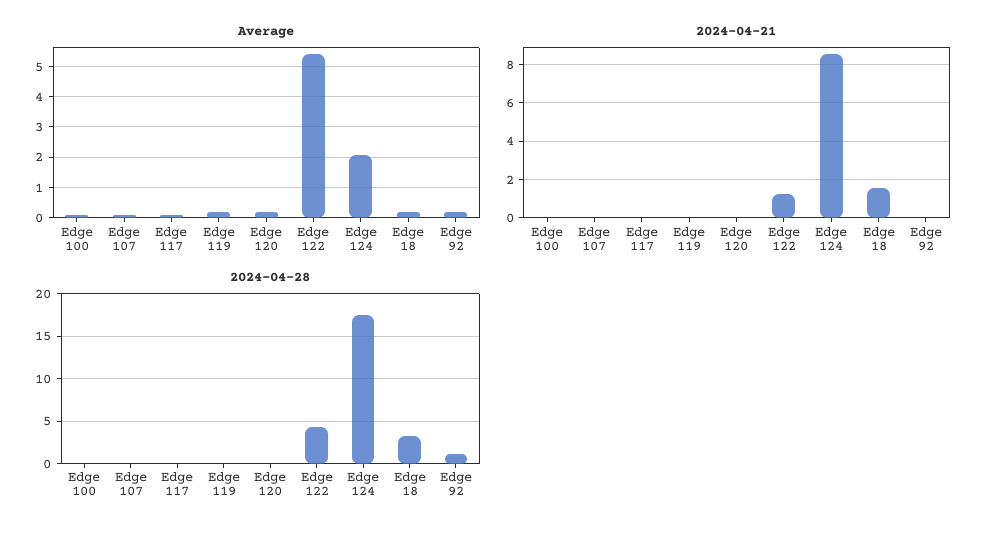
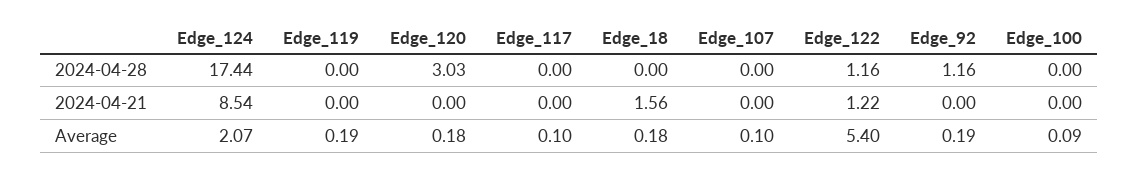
  {
    "Average": {
      "Edge 100": 0.09,
      "Edge 107": 0.1,
      "Edge 117": 0.1,
      "Edge 119": 0.19,
      "Edge 120": 0.18,
      "Edge 122": 5.4,
      "Edge 124": 2.07,
      "Edge 18": 0.18,
      "Edge 92": 0.19
    },
    "2024-04-21": {
      "Edge 100": 0,
      "Edge 107": 0,
      "Edge 117": 0,
      "Edge 119": 0,
      "Edge 120": 0,
      "Edge 122": 1.22,
      "Edge 124": 8.54,
      "Edge 18": 1.56,
      "Edge 92": 0
    },
    "2024-04-28": {
      "Edge 100": 0,
      "Edge 107": 0,
      "Edge 117": 0,
      "Edge 119": 0,
-     "Edge 120": 0,
+     "Edge 120": 3.03,
-     "Edge 122": 4,
+     "Edge 122": 1.16,
      "Edge 124": 17.44,
-     "Edge 18": 3,
+     "Edge 18": 0,
      "Edge 92": 1.16
    }
  }

